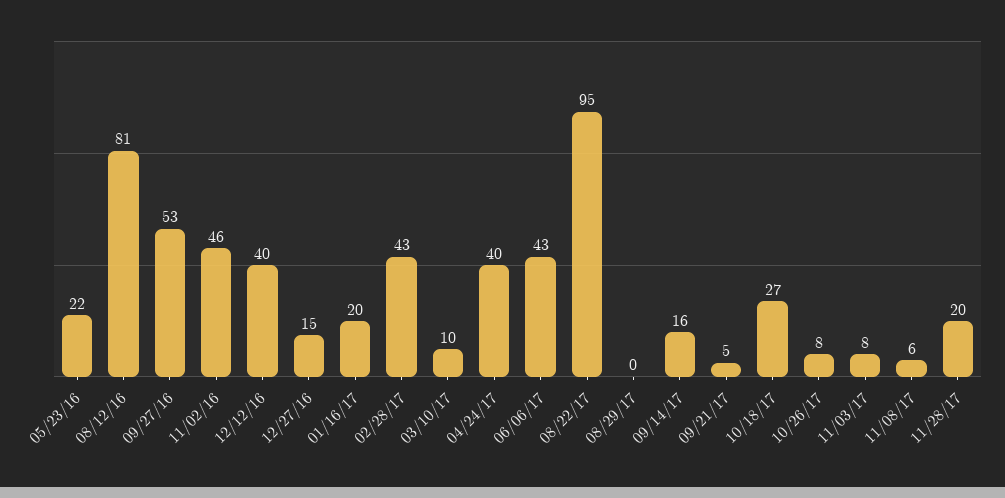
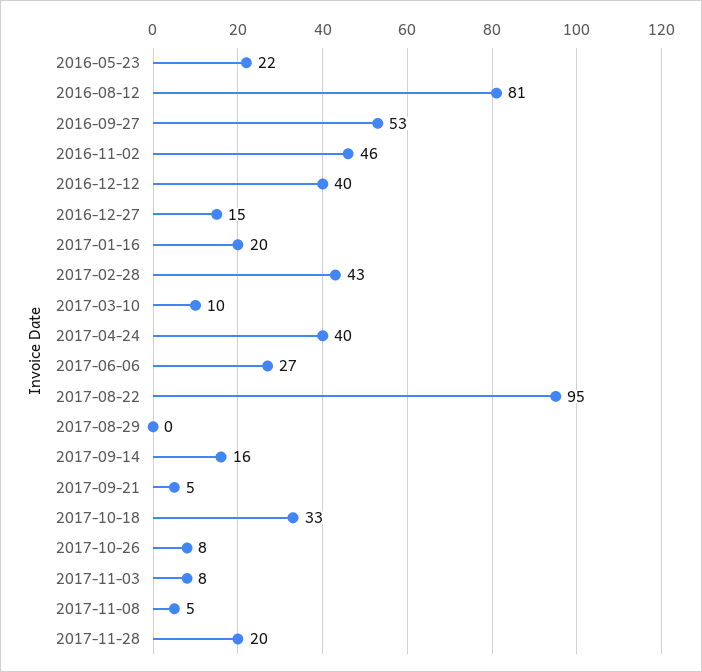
  {
    "05/23/16": 22,
    "08/12/16": 81,
    "09/27/16": 53,
    "11/02/16": 46,
    "12/12/16": 40,
    "12/27/16": 15,
    "01/16/17": 20,
    "02/28/17": 43,
    "03/10/17": 10,
    "04/24/17": 40,
-   "06/06/17": 43,
+   "06/06/17": 27,
    "08/22/17": 95,
    "08/29/17": 0,
    "09/14/17": 16,
    "09/21/17": 5,
-   "10/18/17": 27,
+   "10/18/17": 33,
    "10/26/17": 8,
    "11/03/17": 8,
-   "11/08/17": 6,
+   "11/08/17": 5,
    "11/28/17": 20
  }

